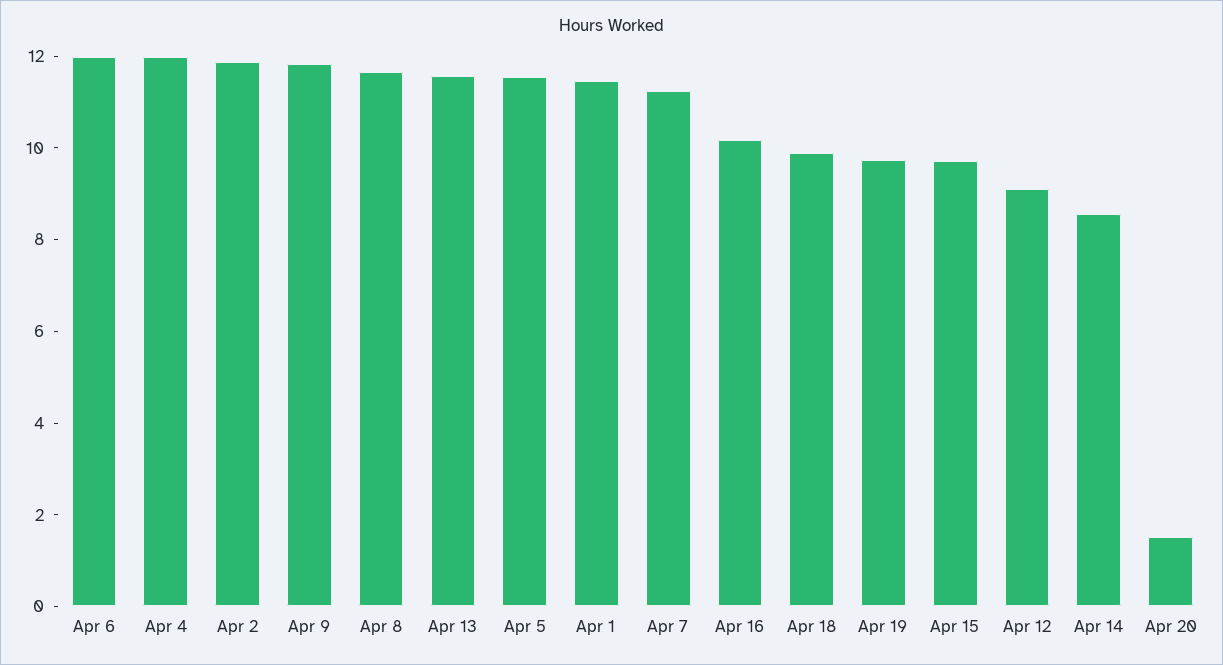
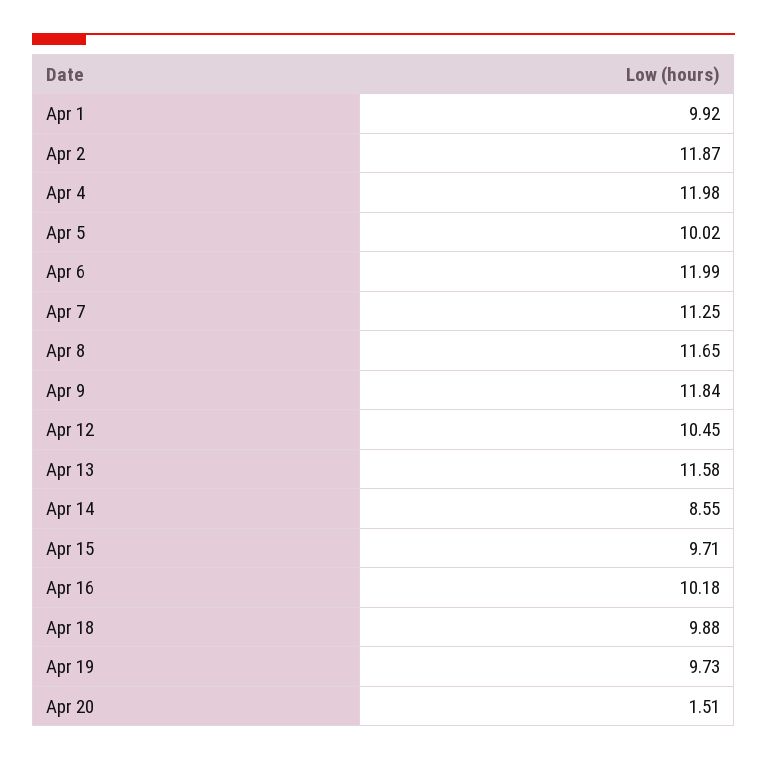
  {
    "Apr 6": 11.99,
    "Apr 4": 11.98,
    "Apr 2": 11.87,
    "Apr 9": 11.84,
    "Apr 8": 11.65,
    "Apr 13": 11.58,
-   "Apr 5": 11.5,
+   "Apr 5": 10.02,
-   "Apr 1": 11.5,
+   "Apr 1": 9.92,
    "Apr 7": 11.25,
    "Apr 16": 10.18,
    "Apr 18": 9.88,
    "Apr 19": 9.73,
    "Apr 15": 9.71,
-   "Apr 12": 9,
+   "Apr 12": 10.45,
    "Apr 14": 8.55,
    "Apr 20": 1.51
  }

